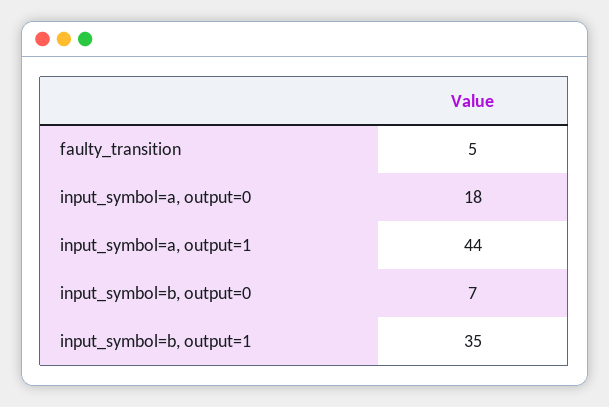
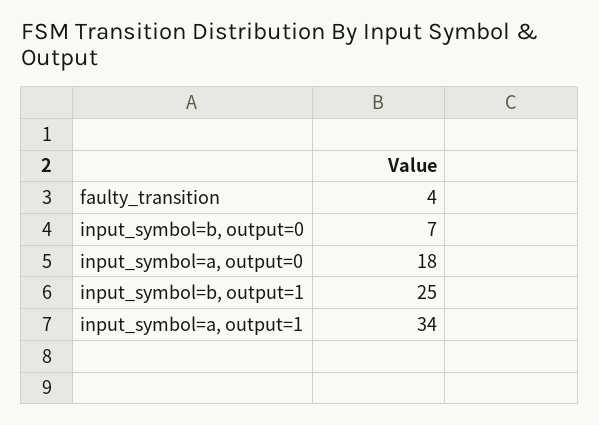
  {
-   "faulty_transition": 5,
+   "faulty_transition": 4,
    "input_symbol=a, output=0": 18,
-   "input_symbol=a, output=1": 44,
+   "input_symbol=a, output=1": 34,
    "input_symbol=b, output=0": 7,
-   "input_symbol=b, output=1": 35
+   "input_symbol=b, output=1": 25
  }

